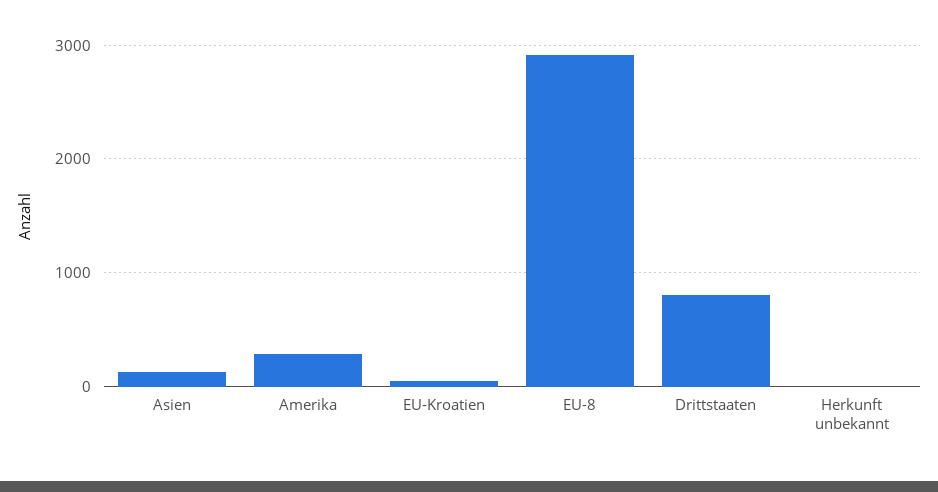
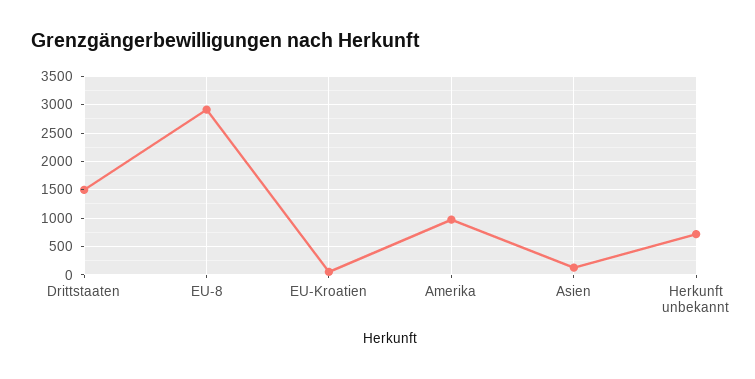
  {
    "Asien": 100,
-   "Amerika": 300,
+   "Amerika": 1000,
    "EU-Kroatien": 100,
    "EU-8": 2900,
-   "Drittstaaten": 800,
+   "Drittstaaten": 1500,
-   "Herkunft unbekannt": 0
+   "Herkunft unbekannt": 750
  }

